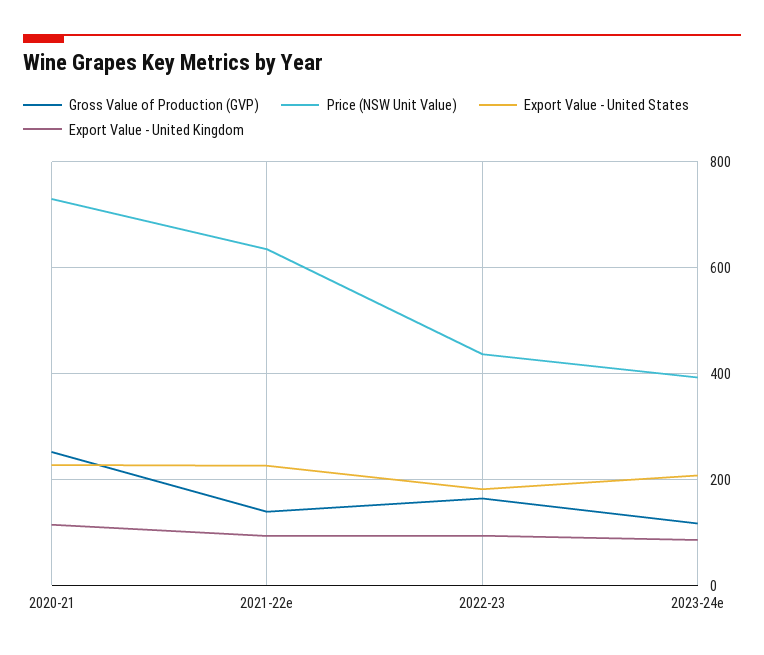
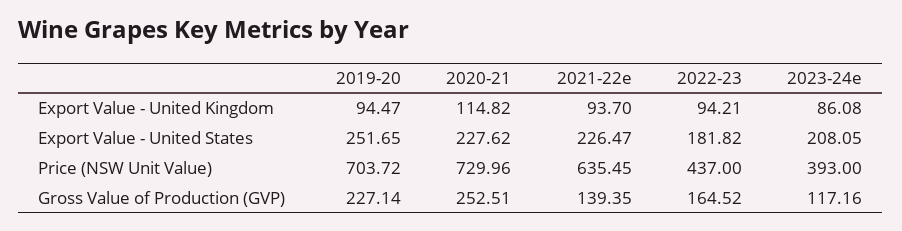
  {
    "Gross Value of Production (GVP)": {
      "2020-21": 252.51,
      "2021-22e": 139.35,
      "2022-23": 164.52,
-     "2023-24e": 117.16
+     "2023-24e": 117.16,
+     "2019-20": 227.14
    },
    "Price (NSW Unit Value)": {
      "2020-21": 729.96,
      "2021-22e": 635.45,
      "2022-23": 437,
-     "2023-24e": 393
+     "2023-24e": 393,
+     "2019-20": 703.72
    },
    "Export Value - United States": {
      "2020-21": 227.62,
      "2021-22e": 226.47,
      "2022-23": 181.82,
-     "2023-24e": 208.05
+     "2023-24e": 208.05,
+     "2019-20": 251.65
    },
    "Export Value - United Kingdom": {
      "2020-21": 114.82,
      "2021-22e": 93.7,
      "2022-23": 94.21,
-     "2023-24e": 86.08
+     "2023-24e": 86.08,
+     "2019-20": 94.47
    }
  }

